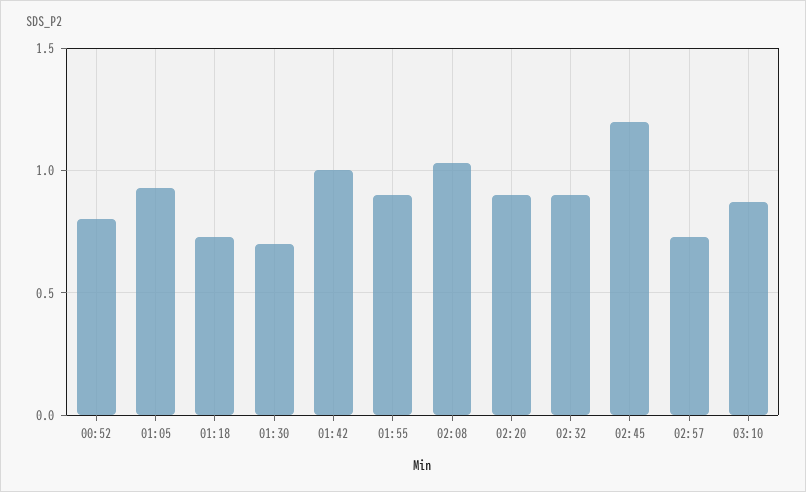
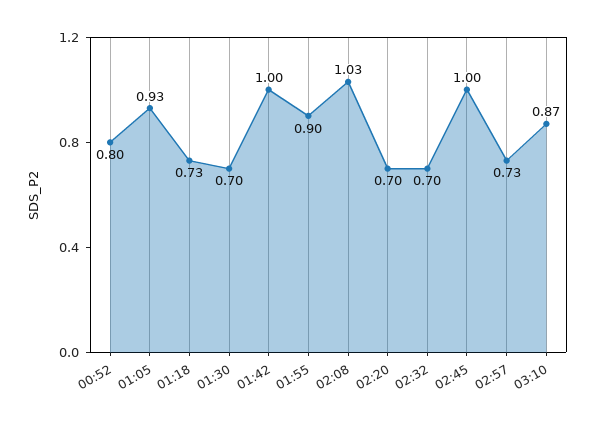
  {
    "00:52": 0.8,
    "01:05": 0.93,
    "01:18": 0.73,
    "01:30": 0.7,
    "01:42": 1,
    "01:55": 0.9,
    "02:08": 1.03,
-   "02:20": 0.9,
+   "02:20": 0.7,
-   "02:32": 0.9,
+   "02:32": 0.7,
-   "02:45": 1.2,
+   "02:45": 1,
    "02:57": 0.73,
    "03:10": 0.87
  }

